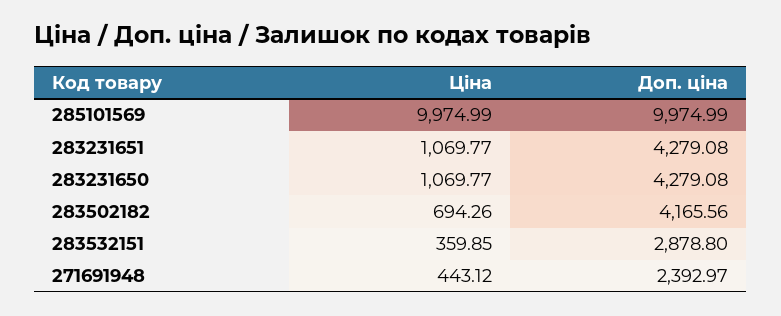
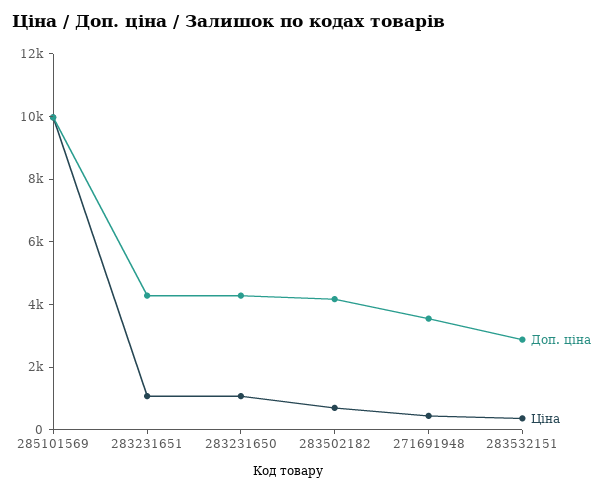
  {
    "Ціна": {
      "285101569": 9974.99,
      "283231651": 1069.77,
      "283231650": 1069.77,
      "283502182": 694.26,
      "283532151": 359.85,
      "271691948": 443.12
    },
    "Доп. ціна": {
      "285101569": 9974.99,
      "283231651": 4279.08,
      "283231650": 4279.08,
      "283502182": 4165.56,
      "283532151": 2878.8,
-     "271691948": 2392.97
+     "271691948": 3500
    }
  }

